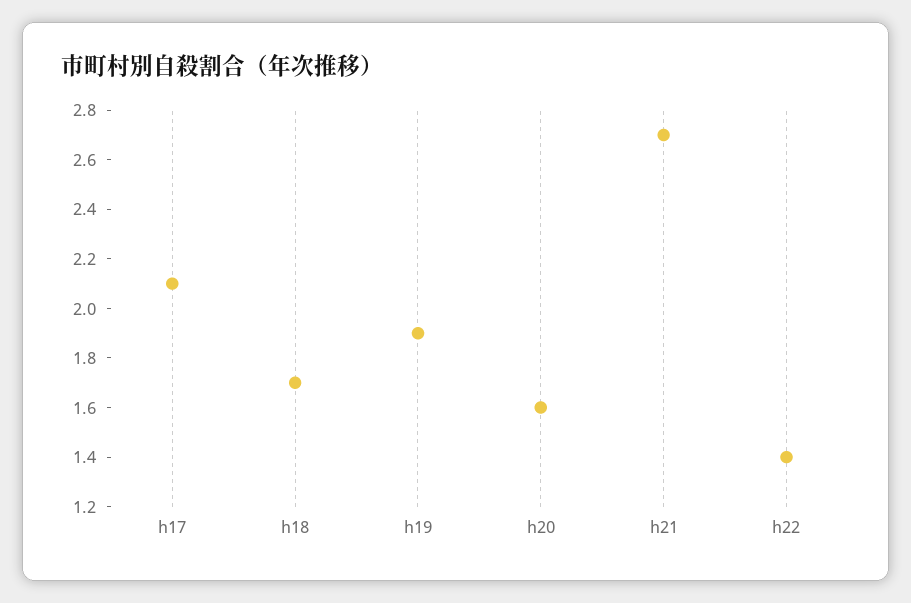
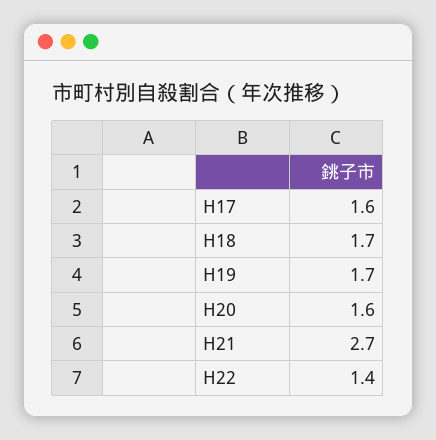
  {
-   "h17": 2.1,
+   "h17": 1.6,
    "h18": 1.7,
-   "h19": 1.9,
+   "h19": 1.7,
    "h20": 1.6,
    "h21": 2.7,
    "h22": 1.4
  }

